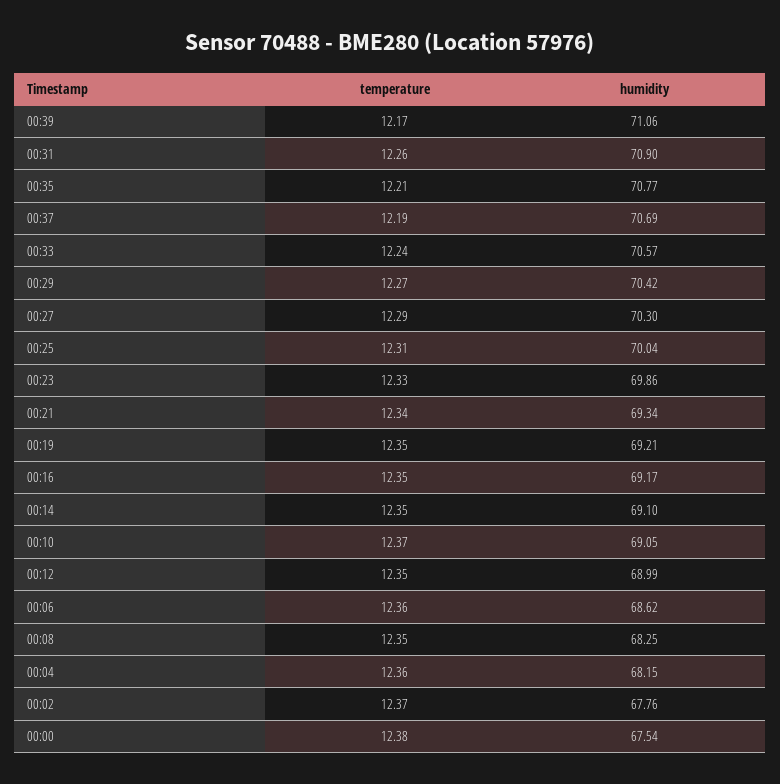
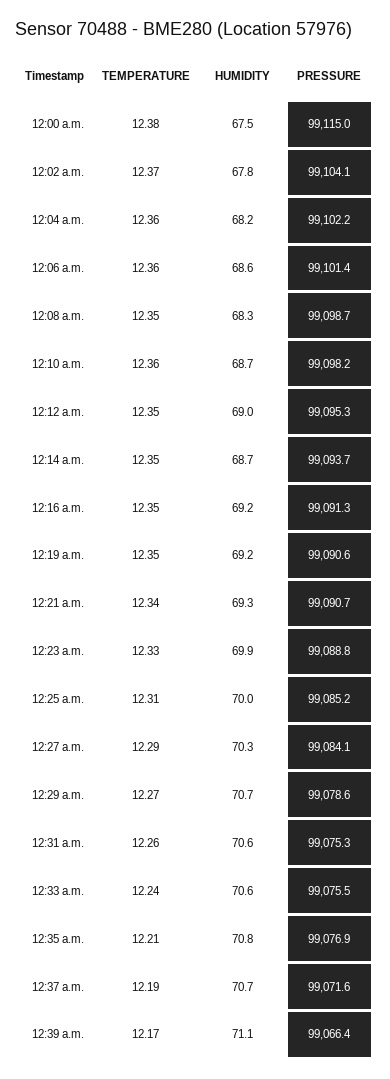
  {
    "temperature": {
      "00:39": 12.17,
      "00:31": 12.26,
      "00:35": 12.21,
      "00:37": 12.19,
      "00:33": 12.24,
      "00:29": 12.27,
      "00:27": 12.29,
      "00:25": 12.31,
      "00:23": 12.33,
      "00:21": 12.34,
      "00:19": 12.35,
      "00:16": 12.35,
      "00:14": 12.35,
-     "00:10": 12.37,
+     "00:10": 12.36,
      "00:12": 12.35,
      "00:06": 12.36,
      "00:08": 12.35,
      "00:04": 12.36,
      "00:02": 12.37,
      "00:00": 12.38
    },
    "humidity": {
      "00:39": 71.06,
-     "00:31": 70.9,
+     "00:31": 70.6,
      "00:35": 70.77,
      "00:37": 70.69,
      "00:33": 70.57,
-     "00:29": 70.42,
+     "00:29": 70.7,
      "00:27": 70.3,
      "00:25": 70.04,
      "00:23": 69.86,
      "00:21": 69.34,
      "00:19": 69.21,
      "00:16": 69.17,
-     "00:14": 69.1,
+     "00:14": 68.7,
-     "00:10": 69.05,
+     "00:10": 68.7,
      "00:12": 68.99,
      "00:06": 68.62,
      "00:08": 68.25,
      "00:04": 68.15,
      "00:02": 67.76,
      "00:00": 67.54
-   }
+   },
+   "PRESSURE": {
+     "00:00": 99115,
+     "00:02": 99104.1,
+     "00:04": 99102.2,
+     "00:06": 99101.4,
+     "00:08": 99098.7,
+     "00:10": 99098.2,
+     "00:12": 99095.3,
+     "00:14": 99093.7,
+     "00:16": 99091.3,
+     "00:19": 99090.6,
+     "00:21": 99090.7,
+     "00:23": 99088.8,
+     "00:25": 99085.2,
+     "00:27": 99084.1,
+     "00:29": 99078.6,
+     "00:31": 99075.3,
+     "00:33": 99075.5,
+     "00:35": 99076.9,
+     "00:37": 99071.6,
+     "00:39": 99066.4
+   }
  }

